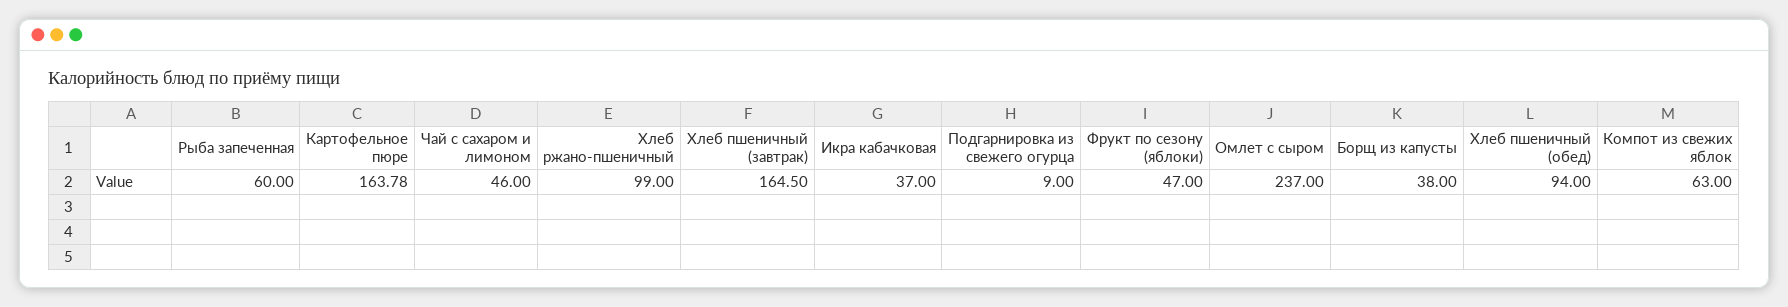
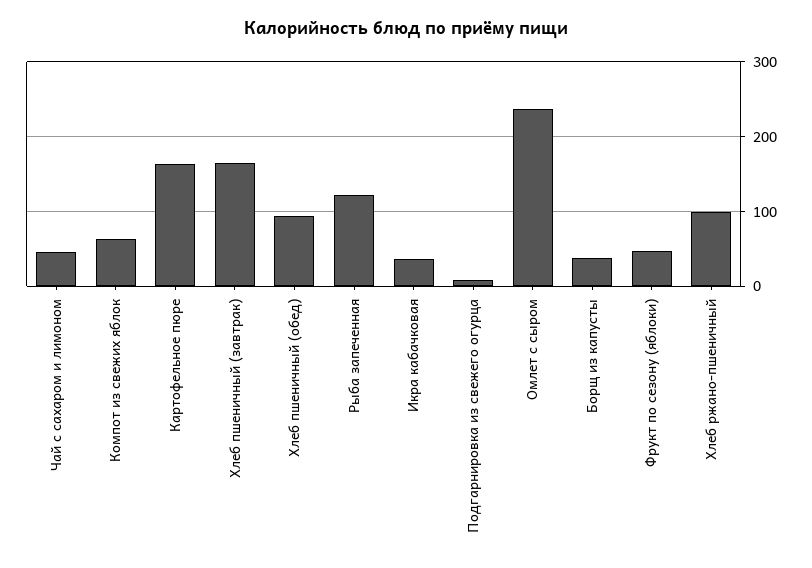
  {
-   "Рыба запеченная": 60,
+   "Рыба запеченная": 120,
    "Картофельное пюре": 163.78,
    "Чай с сахаром и лимоном": 46,
    "Хлеб ржано-пшеничный": 99,
    "Хлеб пшеничный (завтрак)": 164.5,
    "Икра кабачковая": 37,
    "Подгарнировка из свежего огурца": 9,
    "Фрукт по сезону (яблоки)": 47,
    "Омлет с сыром": 237,
    "Борщ из капусты": 38,
    "Хлеб пшеничный (обед)": 94,
    "Компот из свежих яблок": 63
  }

